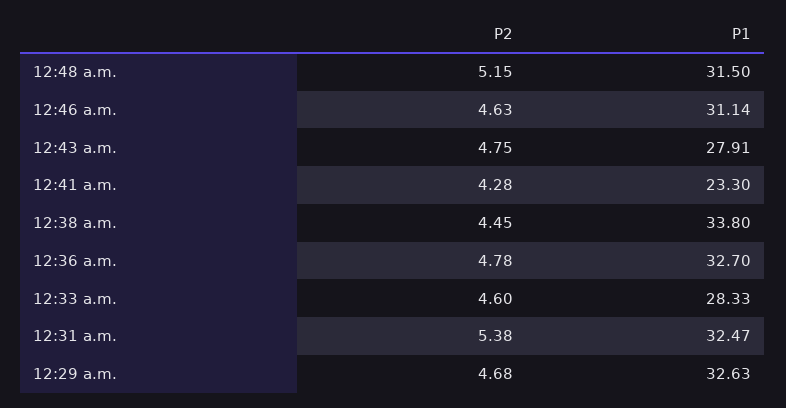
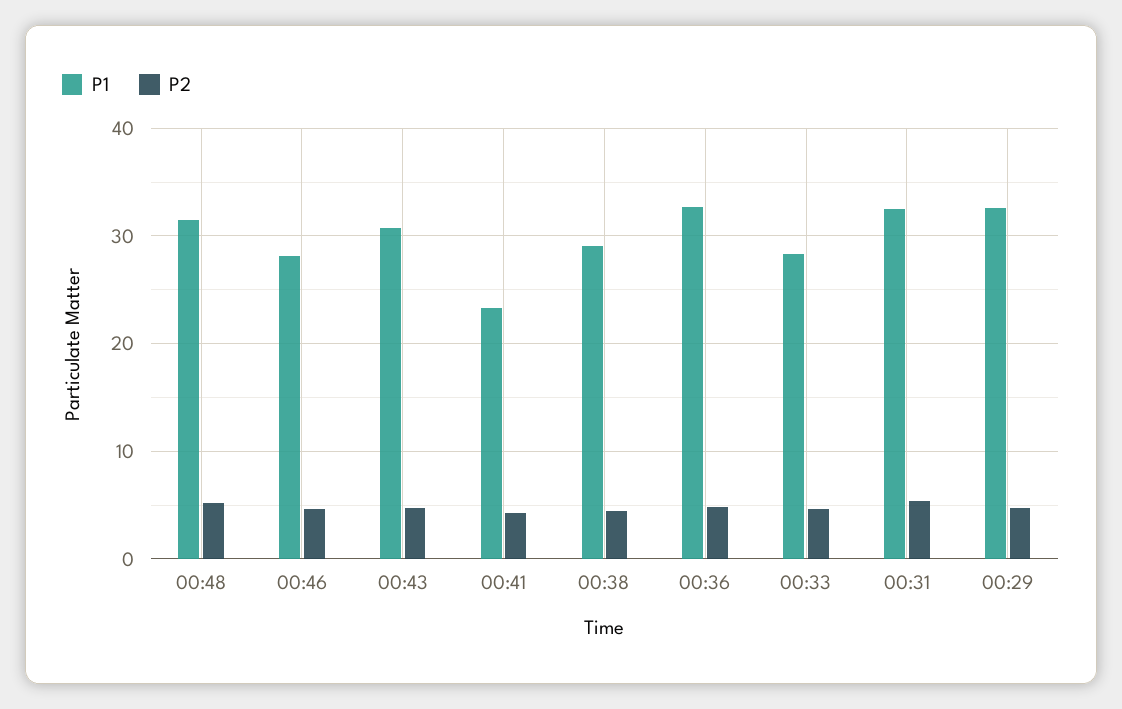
  {
    "P2": {
      "12:48 a.m.": 5.15,
      "12:46 a.m.": 4.63,
      "12:43 a.m.": 4.75,
      "12:41 a.m.": 4.28,
      "12:38 a.m.": 4.45,
      "12:36 a.m.": 4.78,
      "12:33 a.m.": 4.6,
      "12:31 a.m.": 5.38,
      "12:29 a.m.": 4.68
    },
    "P1": {
      "12:48 a.m.": 31.5,
-     "12:46 a.m.": 31.14,
+     "12:46 a.m.": 28,
-     "12:43 a.m.": 27.91,
+     "12:43 a.m.": 31,
      "12:41 a.m.": 23.3,
-     "12:38 a.m.": 33.8,
+     "12:38 a.m.": 29,
      "12:36 a.m.": 32.7,
      "12:33 a.m.": 28.33,
      "12:31 a.m.": 32.47,
      "12:29 a.m.": 32.63
    }
  }

